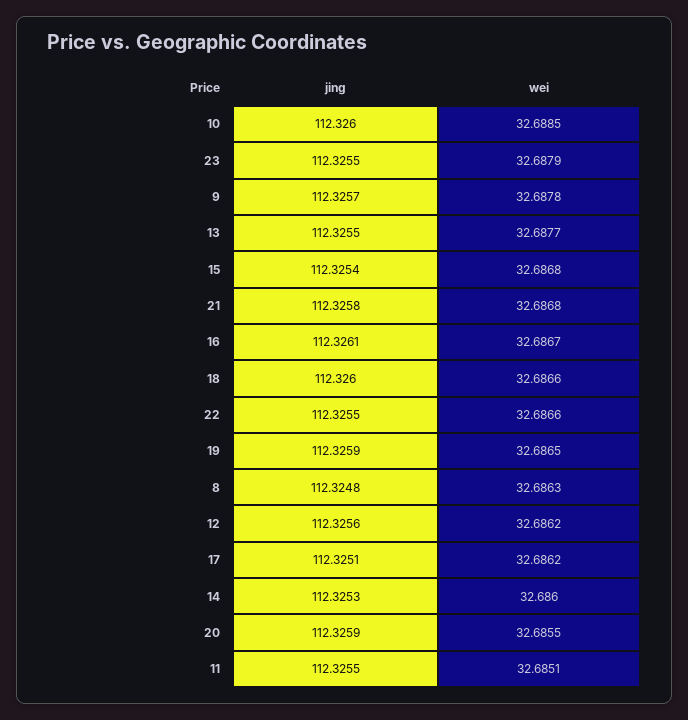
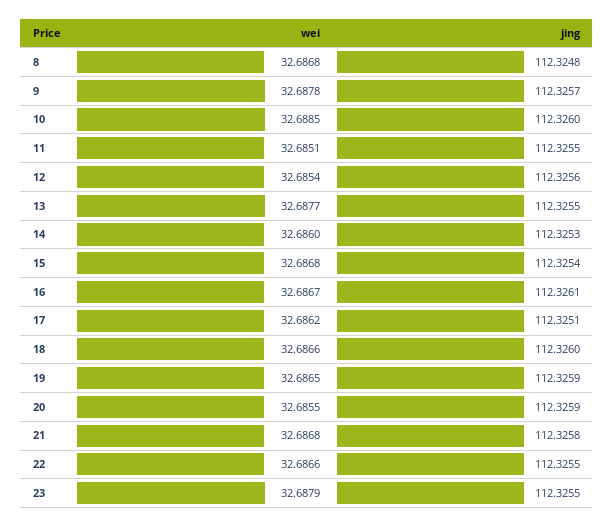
  {
    "jing": {
      "10": 112.326,
      "23": 112.3255,
      "9": 112.3257,
      "13": 112.3255,
      "15": 112.3254,
      "21": 112.3258,
      "16": 112.3261,
      "18": 112.326,
      "22": 112.3255,
      "19": 112.3259,
      "8": 112.3248,
      "12": 112.3256,
      "17": 112.3251,
      "14": 112.3253,
      "20": 112.3259,
      "11": 112.3255
    },
    "wei": {
      "10": 32.6885,
      "23": 32.6879,
      "9": 32.6878,
      "13": 32.6877,
      "15": 32.6868,
      "21": 32.6868,
      "16": 32.6867,
      "18": 32.6866,
      "22": 32.6866,
      "19": 32.6865,
-     "8": 32.6863,
+     "8": 32.6868,
-     "12": 32.6862,
+     "12": 32.6854,
      "17": 32.6862,
      "14": 32.686,
      "20": 32.6855,
      "11": 32.6851
    }
  }

